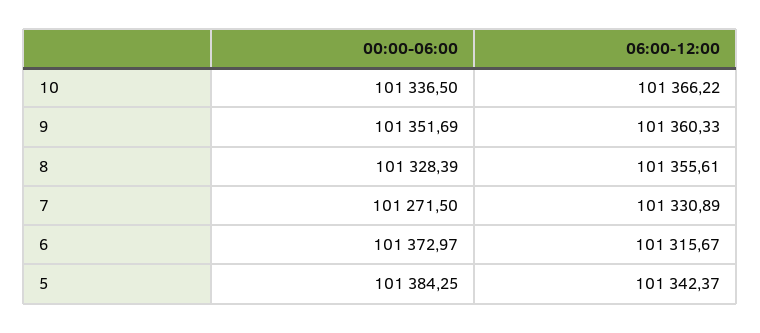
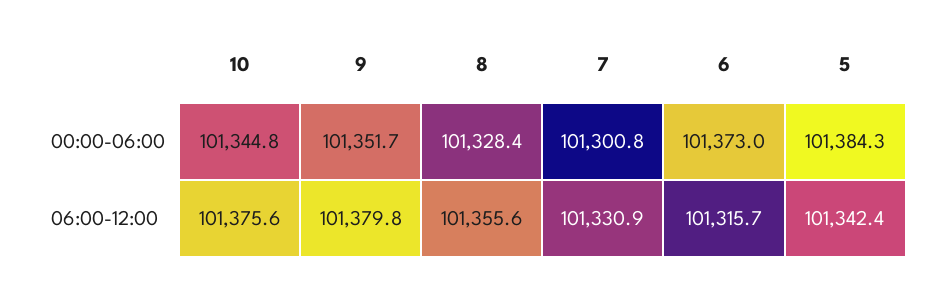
  {
    "00:00-06:00": {
-     "10": 101336.5,
+     "10": 101344.8,
      "9": 101351.69,
      "8": 101328.39,
-     "7": 101271.5,
+     "7": 101300.8,
      "6": 101372.97,
      "5": 101384.25
    },
    "06:00-12:00": {
-     "10": 101366.22,
+     "10": 101375.6,
-     "9": 101360.33,
+     "9": 101379.8,
      "8": 101355.61,
      "7": 101330.89,
      "6": 101315.67,
      "5": 101342.37
    }
  }

